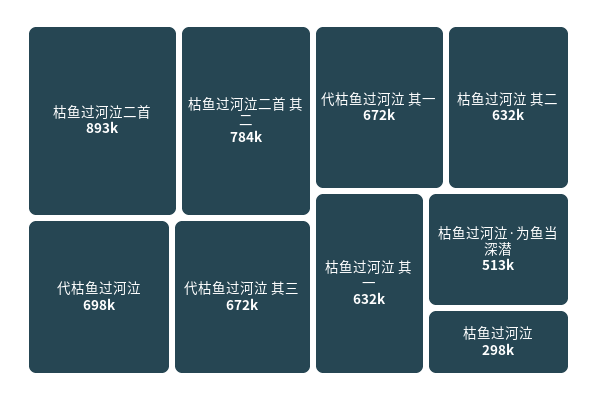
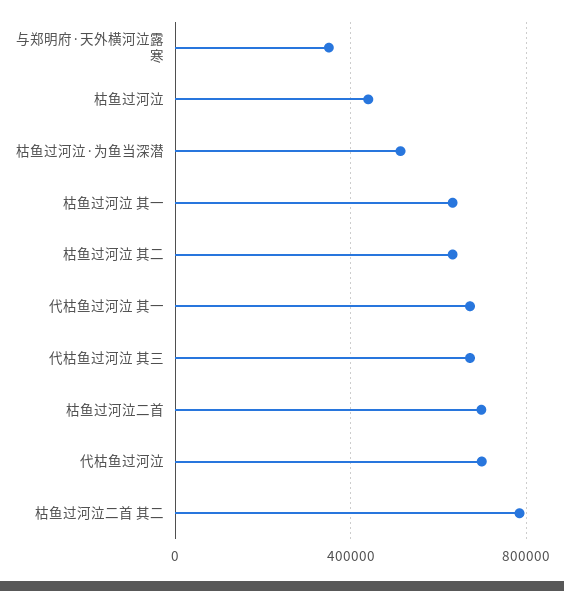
  {
-   "枯鱼过河泣二首": 893000,
+   "枯鱼过河泣二首": 700000,
    "枯鱼过河泣二首 其二": 784000,
    "代枯鱼过河泣": 698000,
    "代枯鱼过河泣 其三": 672000,
    "代枯鱼过河泣 其一": 672000,
    "枯鱼过河泣 其二": 632000,
    "枯鱼过河泣 其一": 632000,
    "枯鱼过河泣·为鱼当深潜": 513000,
-   "枯鱼过河泣": 298000
+   "枯鱼过河泣": 450000,
+   "与郑明府·天外横河泣露寒": 350000
  }

